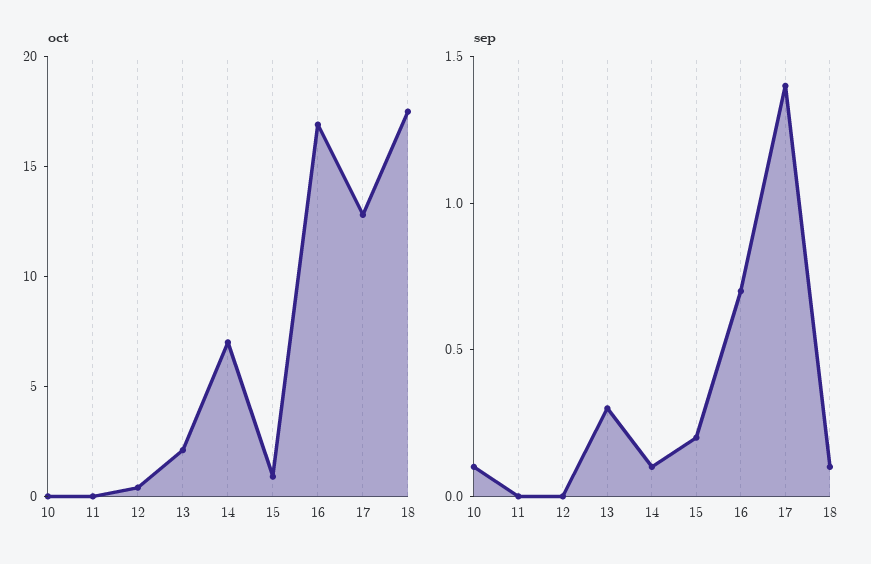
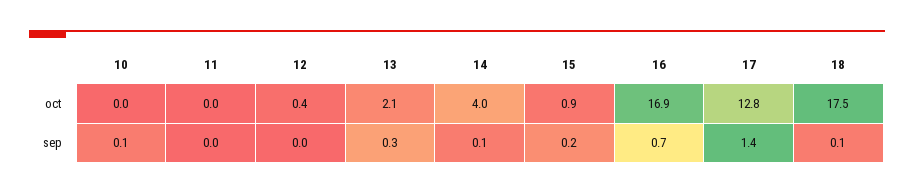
  {
    "oct": {
      "10": 0,
      "11": 0,
      "12": 0.4,
      "13": 2.1,
-     "14": 7,
+     "14": 4,
      "15": 0.9,
      "16": 16.9,
      "17": 12.8,
      "18": 17.5
    },
    "sep": {
      "10": 0.1,
      "11": 0,
      "12": 0,
      "13": 0.3,
      "14": 0.1,
      "15": 0.2,
      "16": 0.7,
      "17": 1.4,
      "18": 0.1
    }
  }

